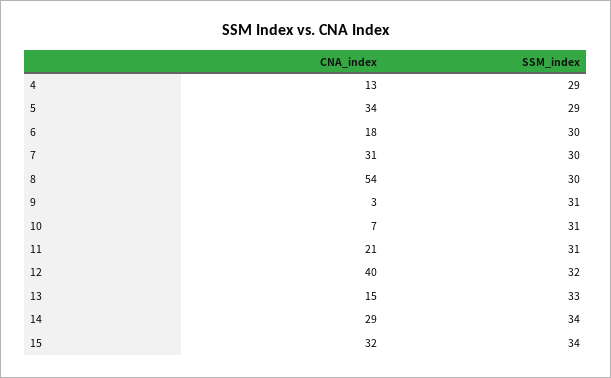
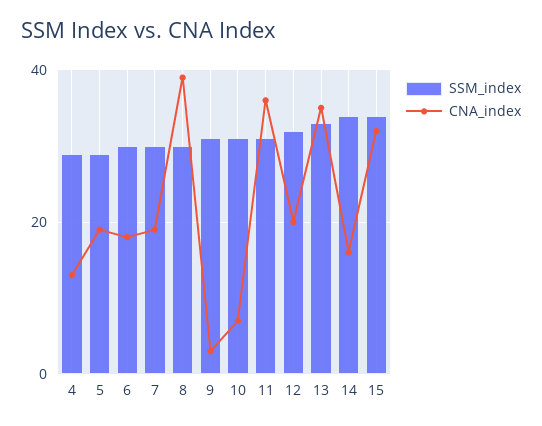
  {
    "CNA_index": {
      "4": 13,
-     "5": 34,
+     "5": 20,
      "6": 18,
-     "7": 31,
+     "7": 20,
-     "8": 54,
+     "8": 40,
      "9": 3,
      "10": 7,
-     "11": 21,
+     "11": 35,
-     "12": 40,
+     "12": 20,
-     "13": 15,
+     "13": 35,
-     "14": 29,
+     "14": 15,
      "15": 32
    },
    "SSM_index": {
      "4": 29,
      "5": 29,
      "6": 30,
      "7": 30,
      "8": 30,
      "9": 31,
      "10": 31,
      "11": 31,
      "12": 32,
      "13": 33,
      "14": 34,
      "15": 34
    }
  }

